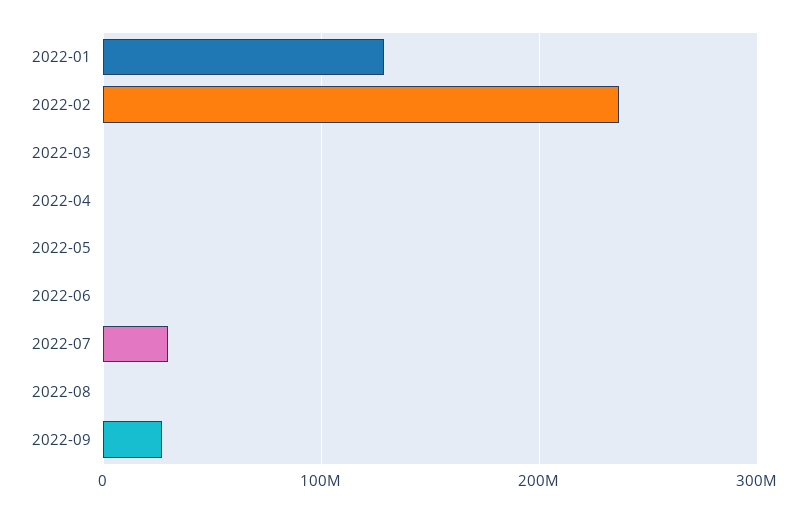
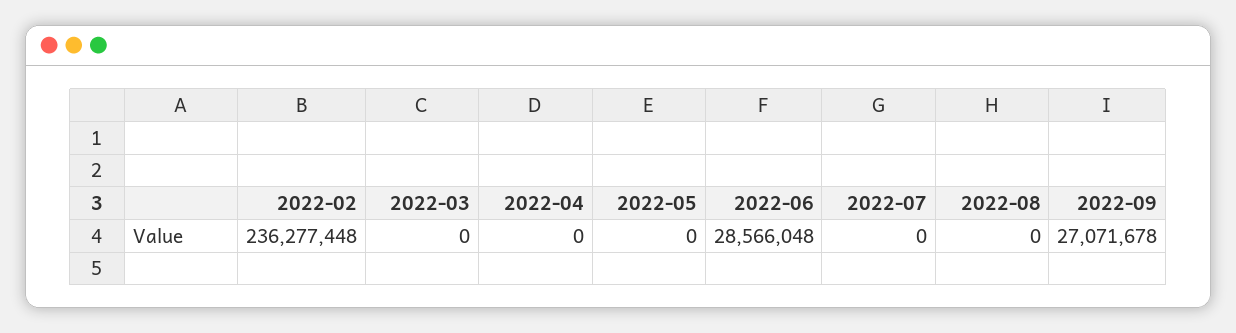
  {
-   "2022-01": 130000000,
    "2022-02": 236277448,
    "2022-03": 0,
    "2022-04": 0,
    "2022-05": 0,
-   "2022-06": 0,
+   "2022-06": 28566048,
-   "2022-07": 30000000,
+   "2022-07": 0,
    "2022-08": 0,
    "2022-09": 27071678
  }

